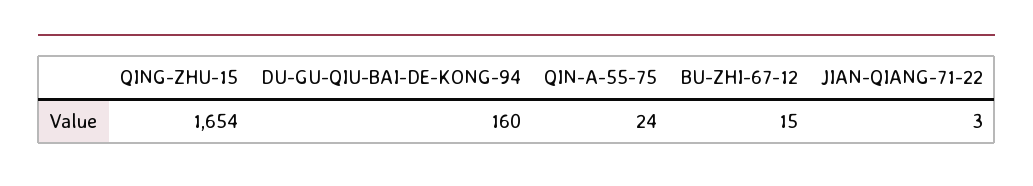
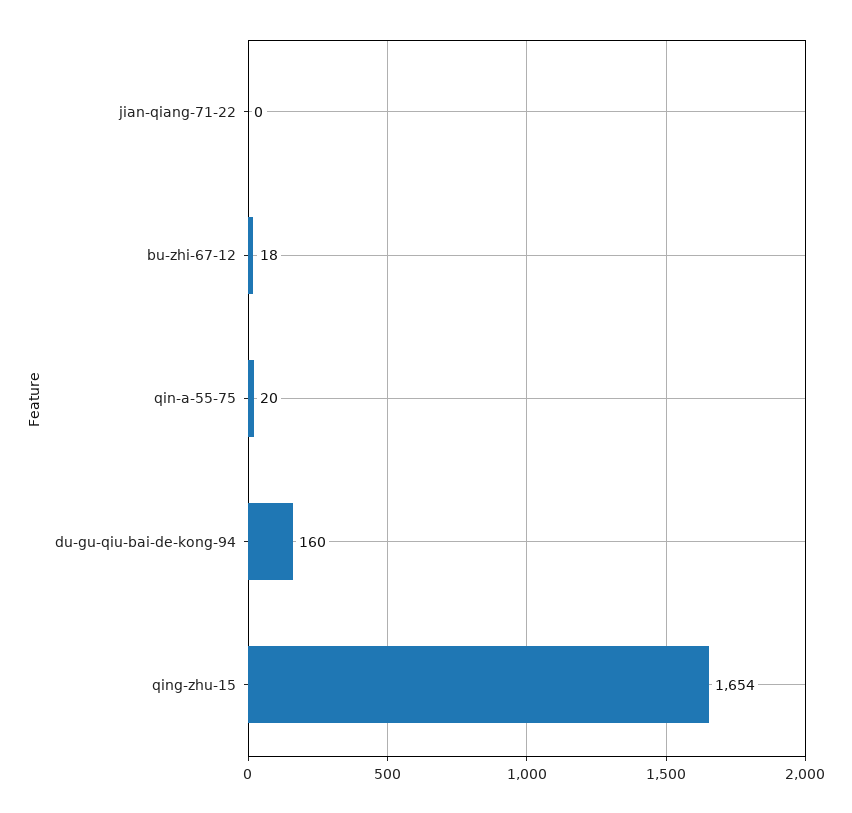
  {
    "QING-ZHU-15": 1654,
    "DU-GU-QIU-BAI-DE-KONG-94": 160,
-   "QIN-A-55-75": 24,
+   "QIN-A-55-75": 20,
-   "BU-ZHI-67-12": 15,
+   "BU-ZHI-67-12": 18,
-   "JIAN-QIANG-71-22": 3
+   "JIAN-QIANG-71-22": 0
  }

